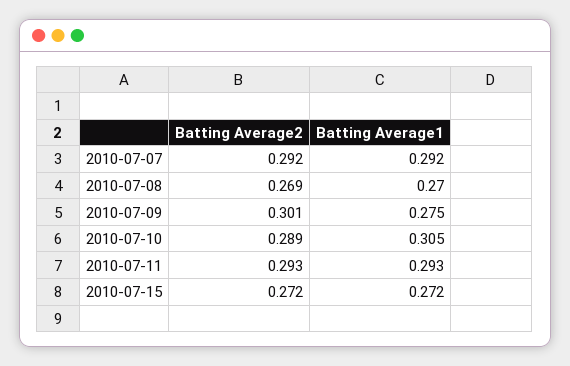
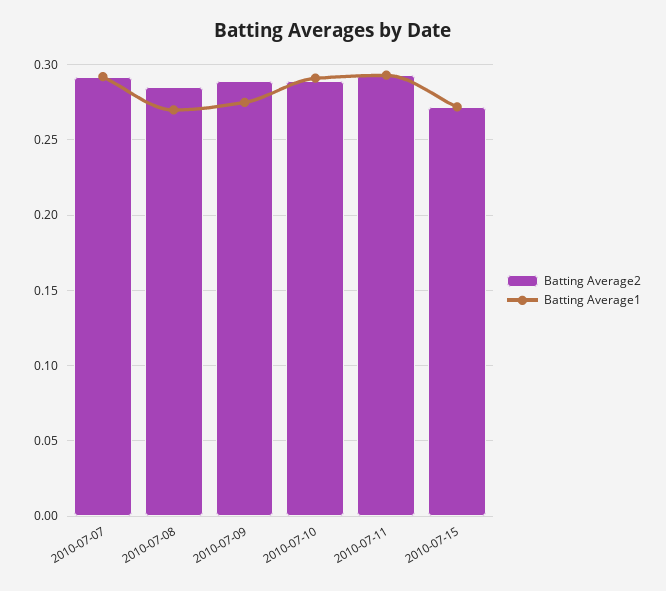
  {
    "Batting Average2": {
      "2010-07-07": 0.292,
-     "2010-07-08": 0.269,
+     "2010-07-08": 0.285,
-     "2010-07-09": 0.301,
+     "2010-07-09": 0.29,
      "2010-07-10": 0.289,
      "2010-07-11": 0.293,
      "2010-07-15": 0.272
    },
    "Batting Average1": {
      "2010-07-07": 0.292,
      "2010-07-08": 0.27,
      "2010-07-09": 0.275,
-     "2010-07-10": 0.305,
+     "2010-07-10": 0.29,
      "2010-07-11": 0.293,
      "2010-07-15": 0.272
    }
  }

